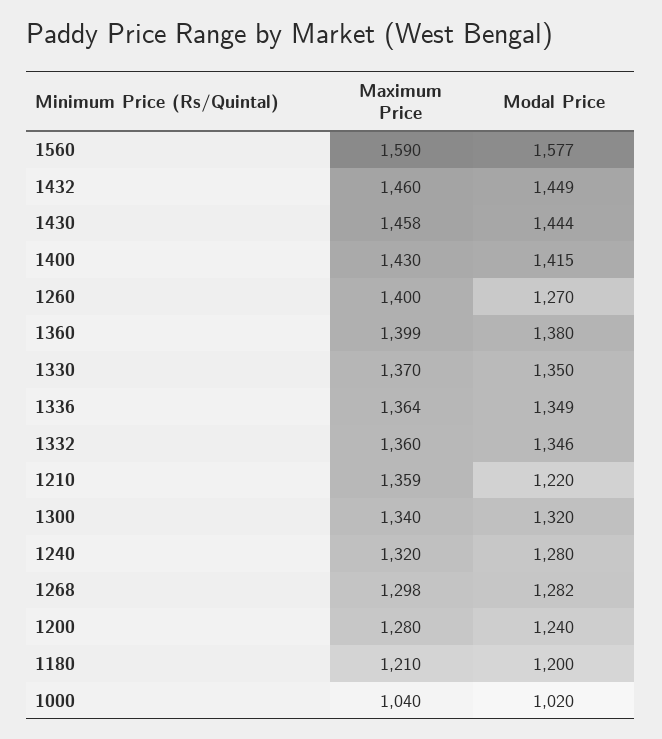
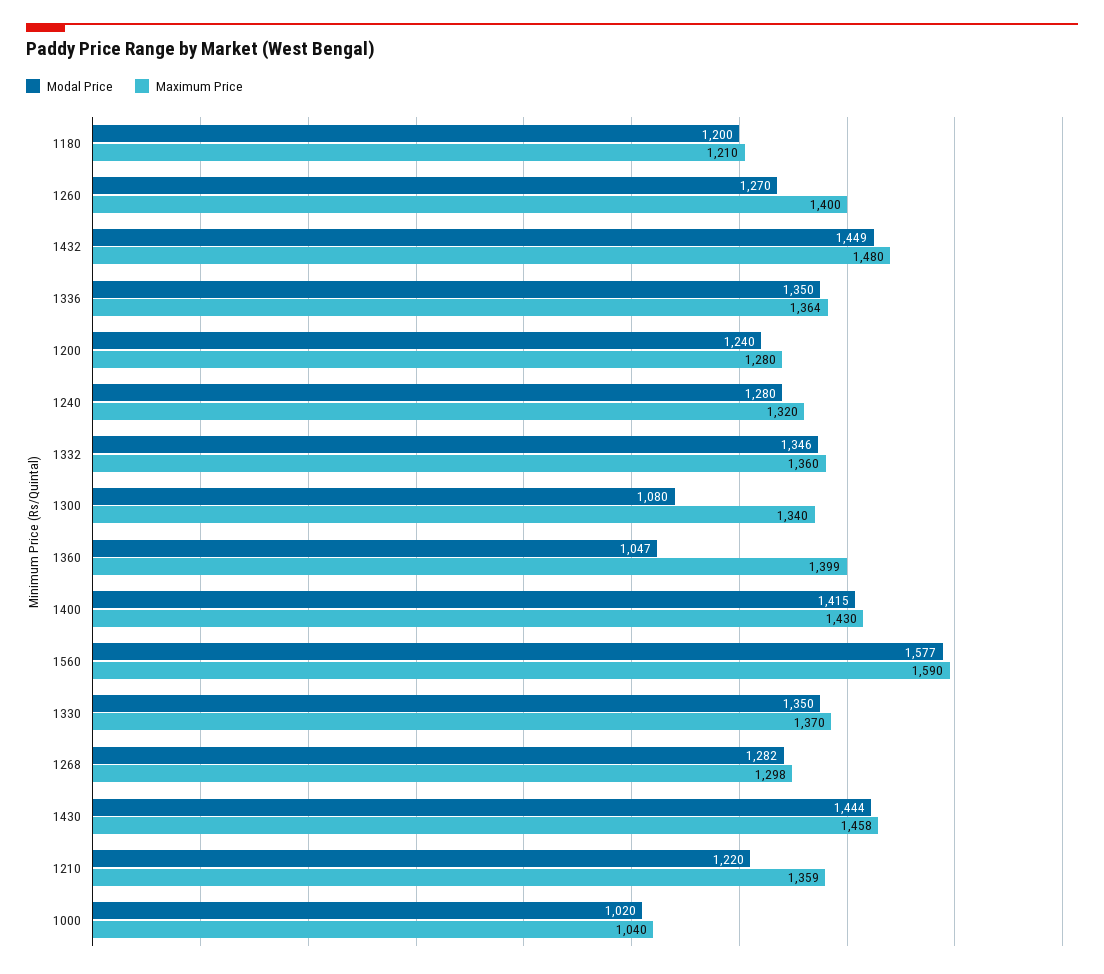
  {
    "Maximum Price": {
      "1560": 1590,
-     "1432": 1460,
+     "1432": 1480,
      "1430": 1458,
      "1400": 1430,
      "1260": 1400,
      "1360": 1399,
      "1330": 1370,
      "1336": 1364,
      "1332": 1360,
      "1210": 1359,
      "1300": 1340,
      "1240": 1320,
      "1268": 1298,
      "1200": 1280,
      "1180": 1210,
      "1000": 1040
    },
    "Modal Price": {
      "1560": 1577,
      "1432": 1449,
      "1430": 1444,
      "1400": 1415,
      "1260": 1270,
-     "1360": 1380,
+     "1360": 1047,
      "1330": 1350,
-     "1336": 1349,
+     "1336": 1350,
      "1332": 1346,
      "1210": 1220,
-     "1300": 1320,
+     "1300": 1080,
      "1240": 1280,
      "1268": 1282,
      "1200": 1240,
      "1180": 1200,
      "1000": 1020
    }
  }

